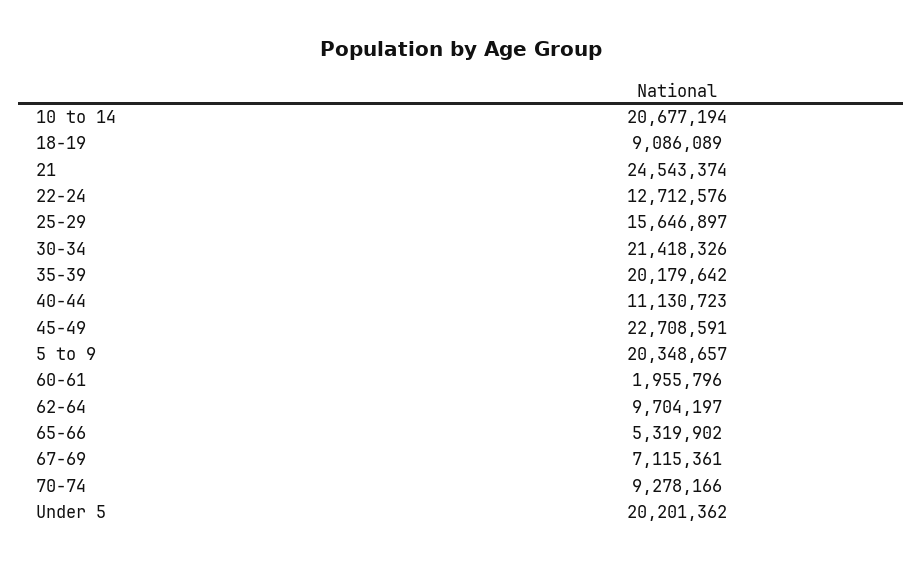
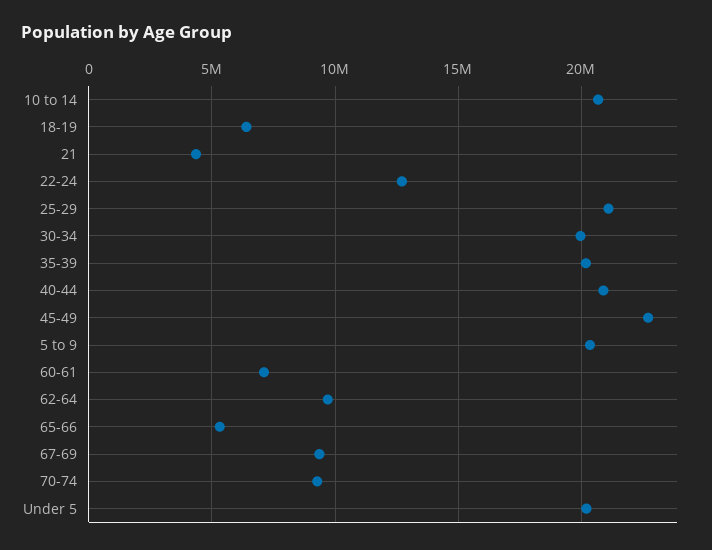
  {
    "10 to 14": 20677194,
-   "18-19": 9086089,
+   "18-19": 6500000,
-   "21": 24543374,
+   "21": 4500000,
    "22-24": 12712576,
-   "25-29": 15646897,
+   "25-29": 21000000,
-   "30-34": 21418326,
+   "30-34": 20000000,
    "35-39": 20179642,
-   "40-44": 11130723,
+   "40-44": 21000000,
    "45-49": 22708591,
    "5 to 9": 20348657,
-   "60-61": 1955796,
+   "60-61": 7000000,
    "62-64": 9704197,
    "65-66": 5319902,
-   "67-69": 7115361,
+   "67-69": 9500000,
    "70-74": 9278166,
    "Under 5": 20201362
  }

